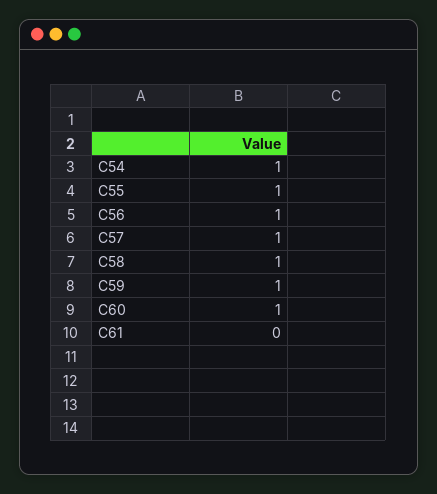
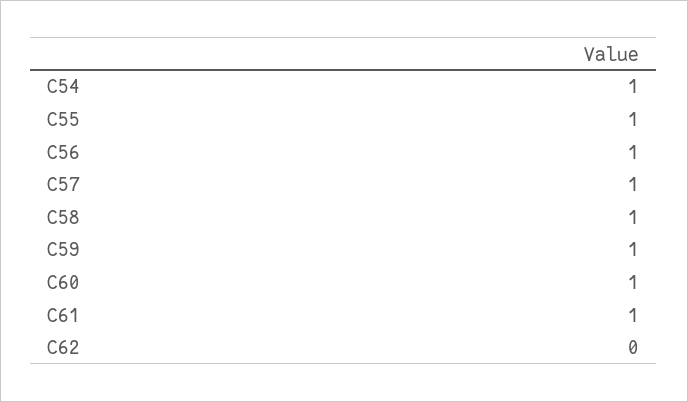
  {
    "C54": 1,
    "C55": 1,
    "C56": 1,
    "C57": 1,
    "C58": 1,
    "C59": 1,
    "C60": 1,
-   "C61": 0
+   "C61": 1,
+   "C62": 0
  }

